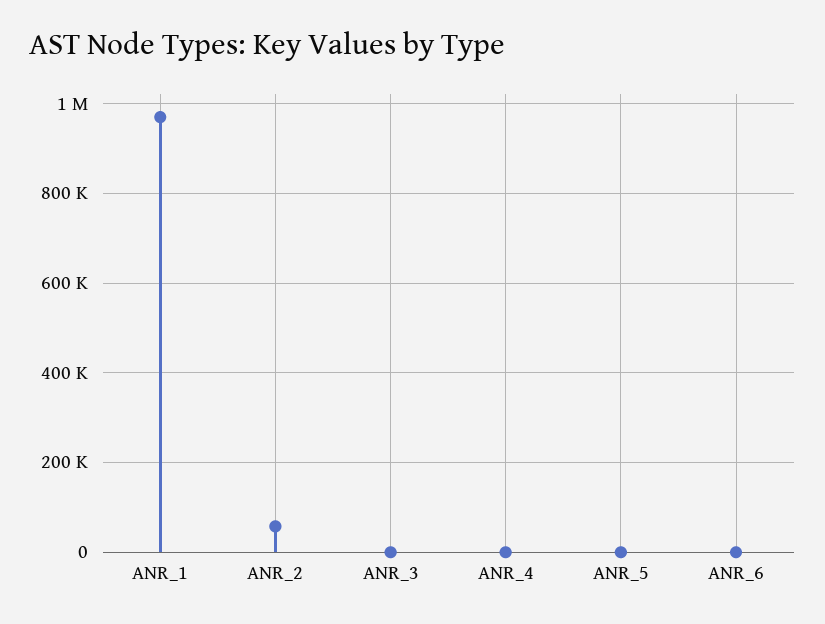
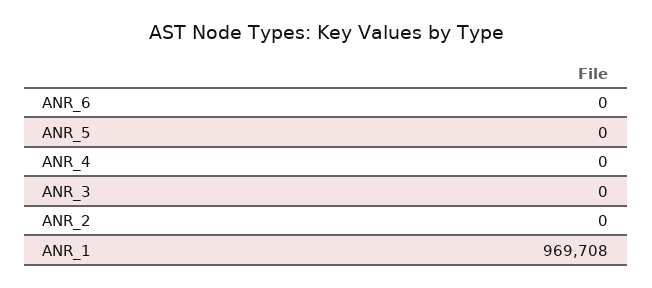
  {
    "ANR_1": 969708,
-   "ANR_2": 60000,
+   "ANR_2": 0,
    "ANR_3": 0,
    "ANR_4": 0,
    "ANR_5": 0,
    "ANR_6": 0
  }

